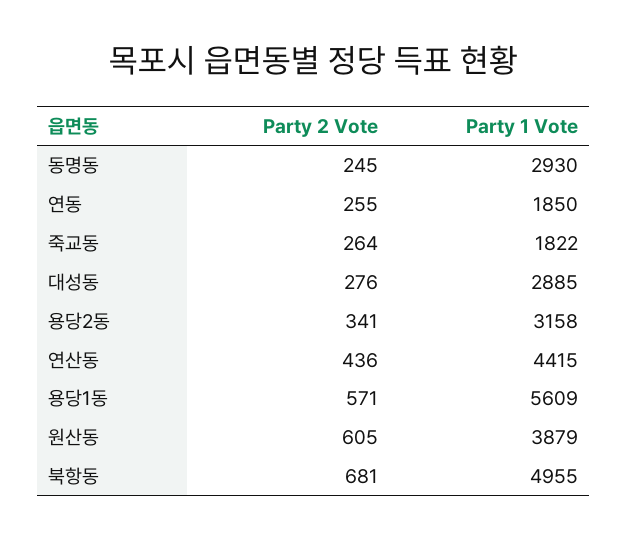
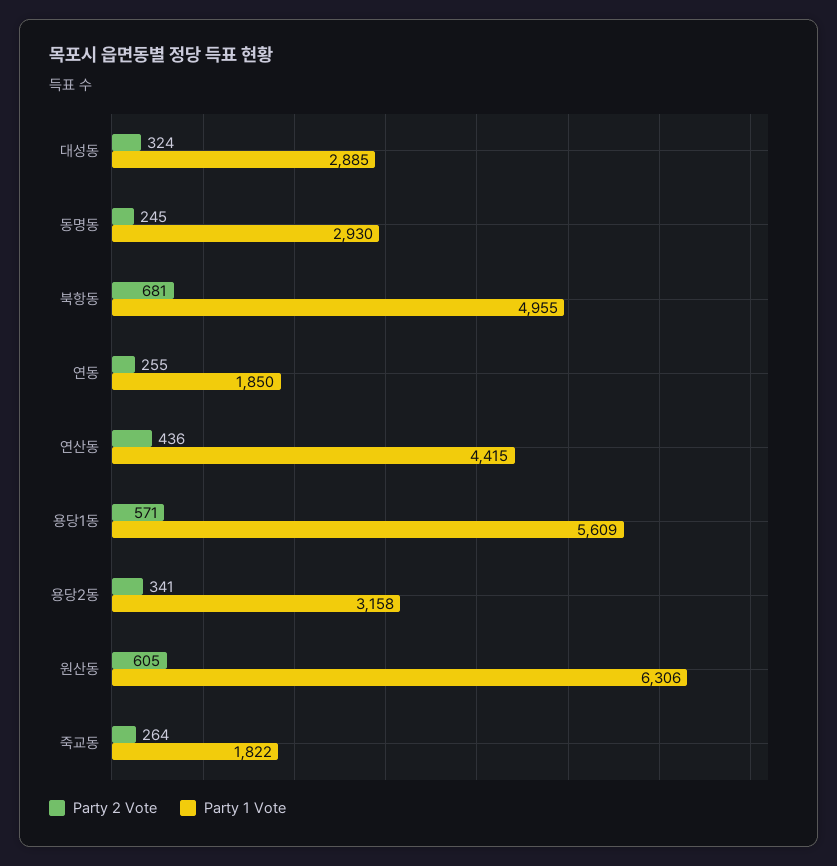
  {
    "Party 2 Vote": {
      "동명동": 245,
      "연동": 255,
      "죽교동": 264,
-     "대성동": 276,
+     "대성동": 324,
      "용당2동": 341,
      "연산동": 436,
      "용당1동": 571,
      "원산동": 605,
      "북항동": 681
    },
    "Party 1 Vote": {
      "동명동": 2930,
      "연동": 1850,
      "죽교동": 1822,
      "대성동": 2885,
      "용당2동": 3158,
      "연산동": 4415,
      "용당1동": 5609,
-     "원산동": 3879,
+     "원산동": 6306,
      "북항동": 4955
    }
  }

